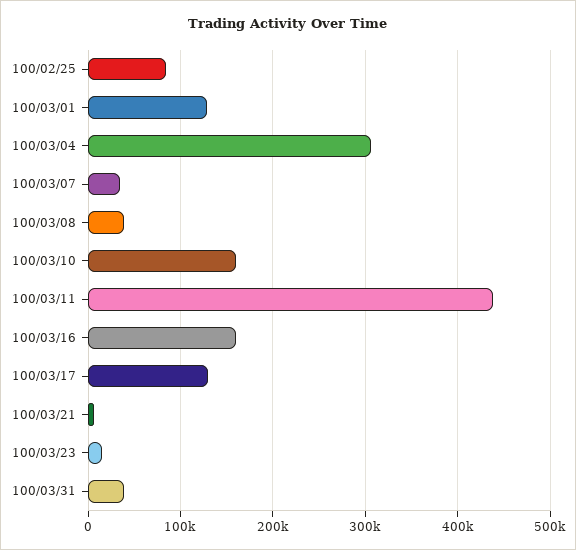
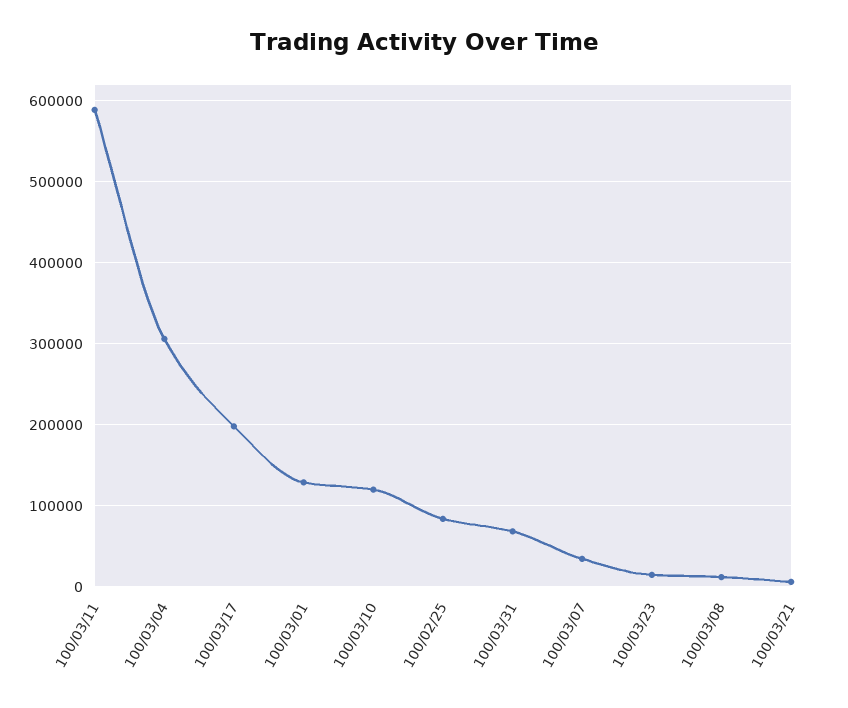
  {
    "100/02/25": 80000,
    "100/03/01": 130000,
    "100/03/04": 310000,
    "100/03/07": 30000,
-   "100/03/08": 40000,
+   "100/03/08": 10000,
-   "100/03/10": 160000,
+   "100/03/10": 120000,
-   "100/03/11": 440000,
+   "100/03/11": 590000,
-   "100/03/16": 160000,
-   "100/03/17": 130000,
+   "100/03/17": 200000,
    "100/03/21": 10000,
    "100/03/23": 10000,
-   "100/03/31": 40000
+   "100/03/31": 70000
  }

